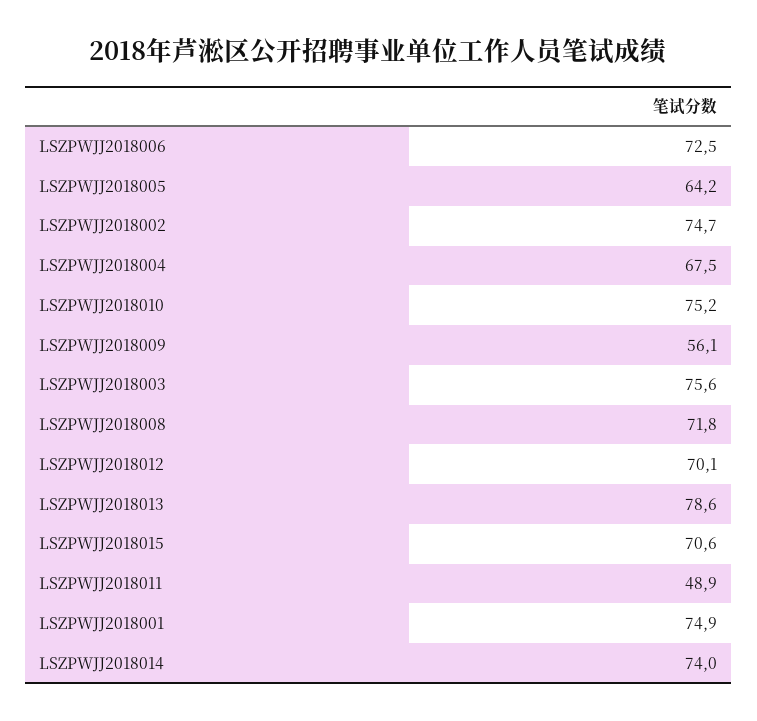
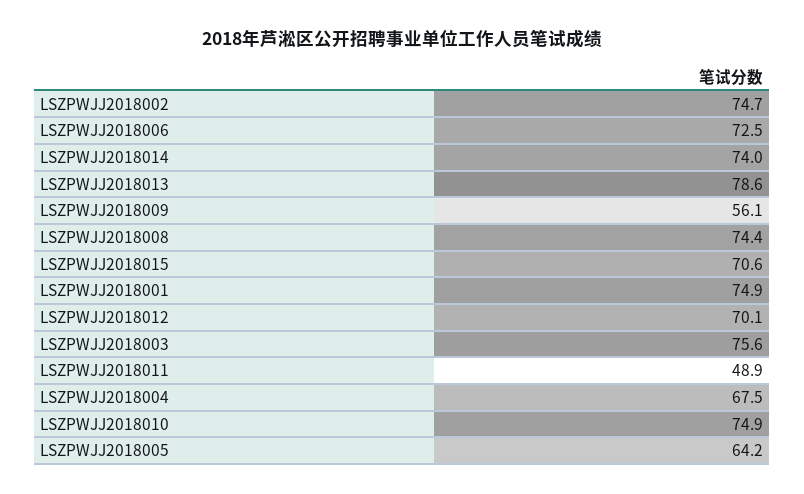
  {
    "LSZPWJJ2018006": 72.5,
    "LSZPWJJ2018005": 64.2,
    "LSZPWJJ2018002": 74.7,
    "LSZPWJJ2018004": 67.5,
-   "LSZPWJJ2018010": 75.2,
+   "LSZPWJJ2018010": 74.9,
    "LSZPWJJ2018009": 56.1,
    "LSZPWJJ2018003": 75.6,
-   "LSZPWJJ2018008": 71.8,
+   "LSZPWJJ2018008": 74.4,
    "LSZPWJJ2018012": 70.1,
    "LSZPWJJ2018013": 78.6,
    "LSZPWJJ2018015": 70.6,
    "LSZPWJJ2018011": 48.9,
    "LSZPWJJ2018001": 74.9,
    "LSZPWJJ2018014": 74
  }

